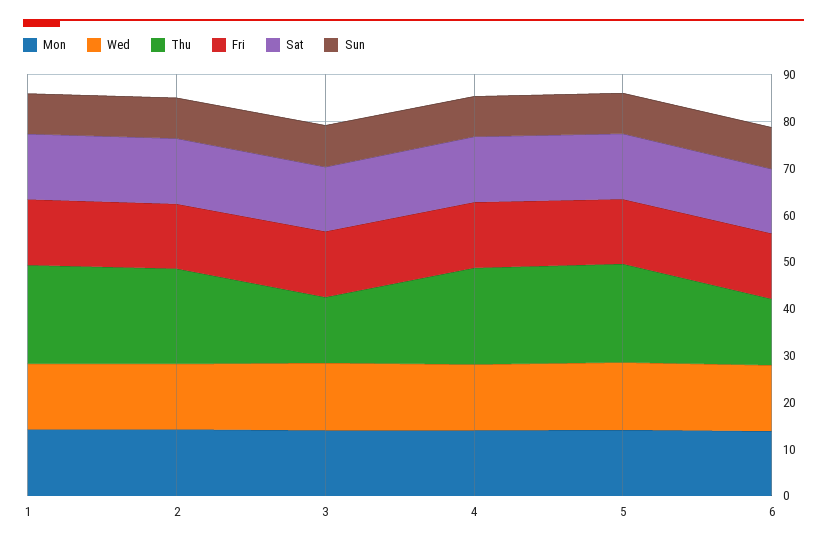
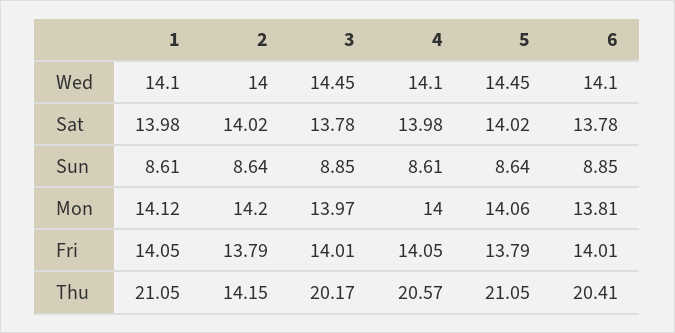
  {
    "Mon": {
      "1": 14.12,
      "2": 14.2,
      "3": 13.97,
      "4": 14,
      "5": 14.06,
      "6": 13.81
    },
    "Wed": {
      "1": 14.1,
      "2": 14,
      "3": 14.45,
      "4": 14.1,
      "5": 14.45,
      "6": 14.1
    },
    "Thu": {
      "1": 21.05,
-     "2": 20,
+     "2": 14.15,
-     "3": 14,
+     "3": 20.17,
      "4": 20.57,
      "5": 21.05,
-     "6": 14
+     "6": 20.41
    },
    "Fri": {
      "1": 14.05,
      "2": 13.79,
      "3": 14.01,
      "4": 14.05,
      "5": 13.79,
      "6": 14.01
    },
    "Sat": {
      "1": 13.98,
      "2": 14.02,
      "3": 13.78,
      "4": 13.98,
      "5": 14.02,
      "6": 13.78
    },
    "Sun": {
      "1": 8.61,
      "2": 8.64,
      "3": 8.85,
      "4": 8.61,
      "5": 8.64,
      "6": 8.85
    }
  }

